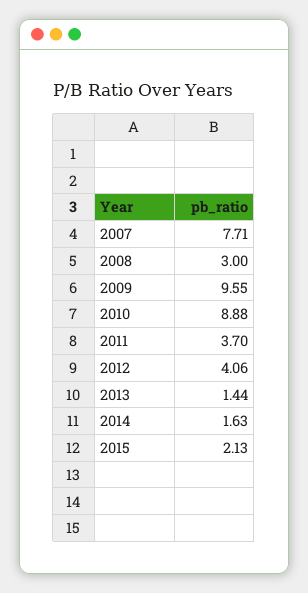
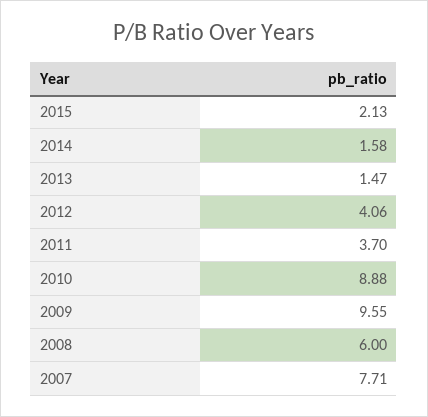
  {
    "2007": 7.71,
-   "2008": 3,
+   "2008": 6,
    "2009": 9.55,
    "2010": 8.88,
    "2011": 3.7,
    "2012": 4.06,
-   "2013": 1.44,
+   "2013": 1.47,
-   "2014": 1.63,
+   "2014": 1.58,
    "2015": 2.13
  }

